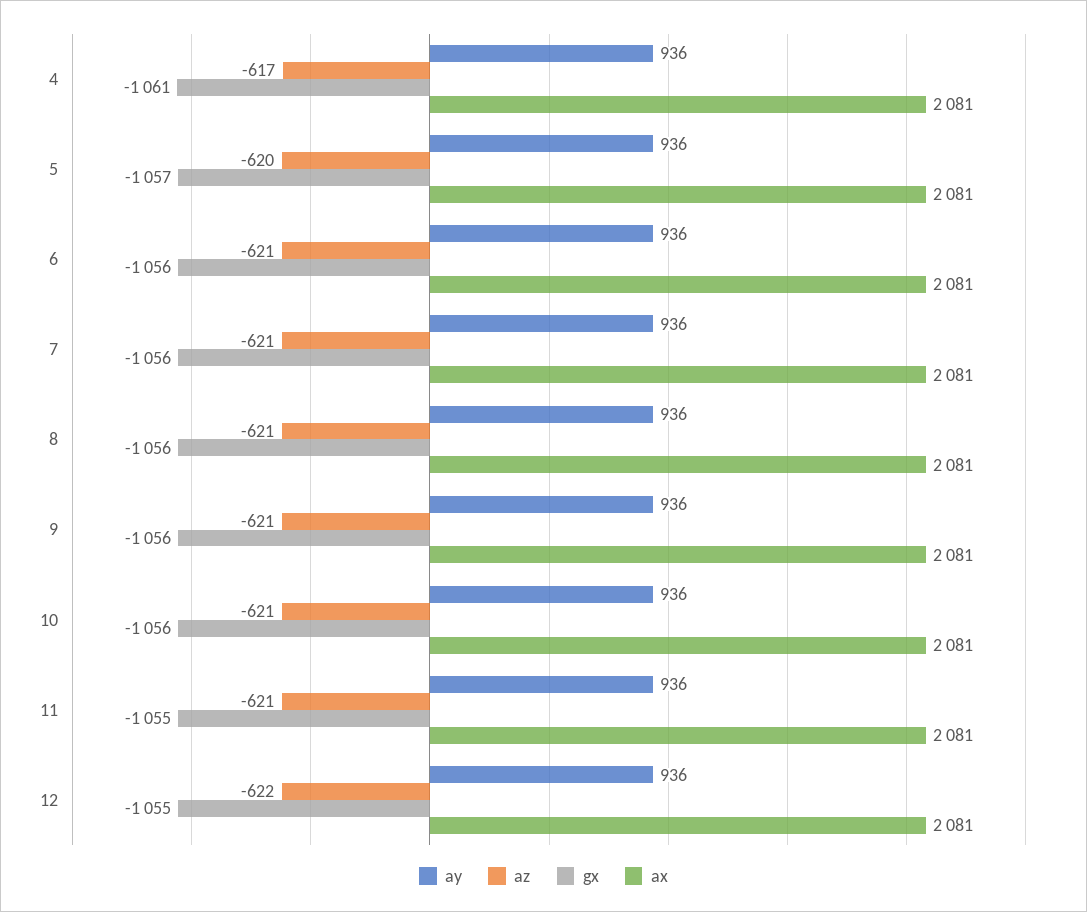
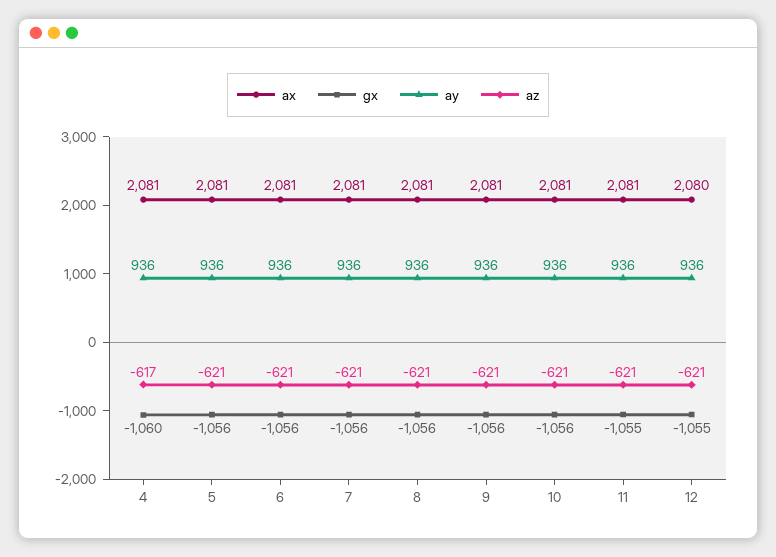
  {
    "ay": {
      "4": 936,
      "5": 936,
      "6": 936,
      "7": 936,
      "8": 936,
      "9": 936,
      "10": 936,
      "11": 936,
      "12": 936
    },
    "az": {
      "4": -617,
-     "5": -620,
+     "5": -621,
      "6": -621,
      "7": -621,
      "8": -621,
      "9": -621,
      "10": -621,
      "11": -621,
-     "12": -622
+     "12": -621
    },
    "gx": {
-     "4": -1061,
+     "4": -1060,
-     "5": -1057,
+     "5": -1056,
      "6": -1056,
      "7": -1056,
      "8": -1056,
      "9": -1056,
      "10": -1056,
      "11": -1055,
      "12": -1055
    },
    "ax": {
      "4": 2081,
      "5": 2081,
      "6": 2081,
      "7": 2081,
      "8": 2081,
      "9": 2081,
      "10": 2081,
      "11": 2081,
-     "12": 2081
+     "12": 2080
    }
  }

